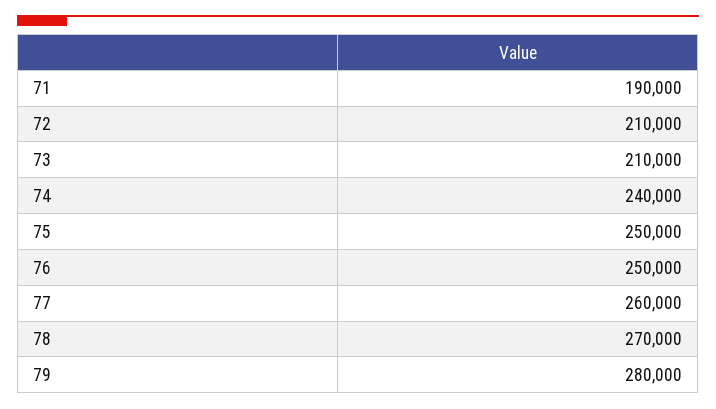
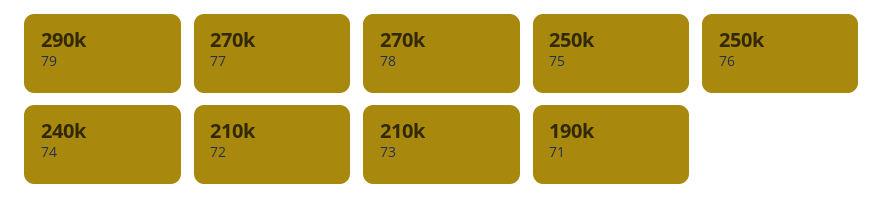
  {
    "71": 190000,
    "72": 210000,
    "73": 210000,
    "74": 240000,
    "75": 250000,
    "76": 250000,
-   "77": 260000,
+   "77": 270000,
    "78": 270000,
-   "79": 280000
+   "79": 290000
  }

